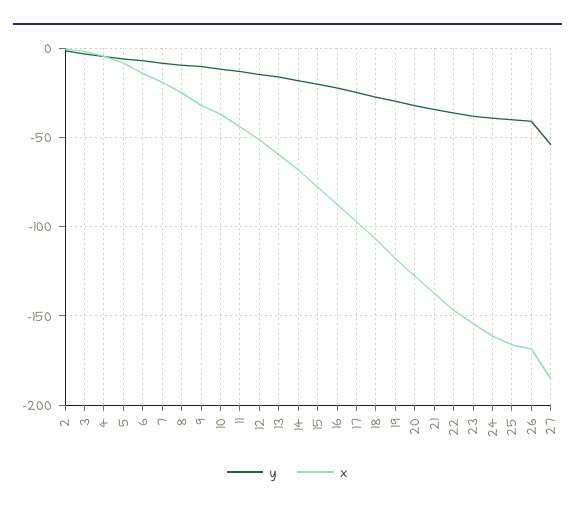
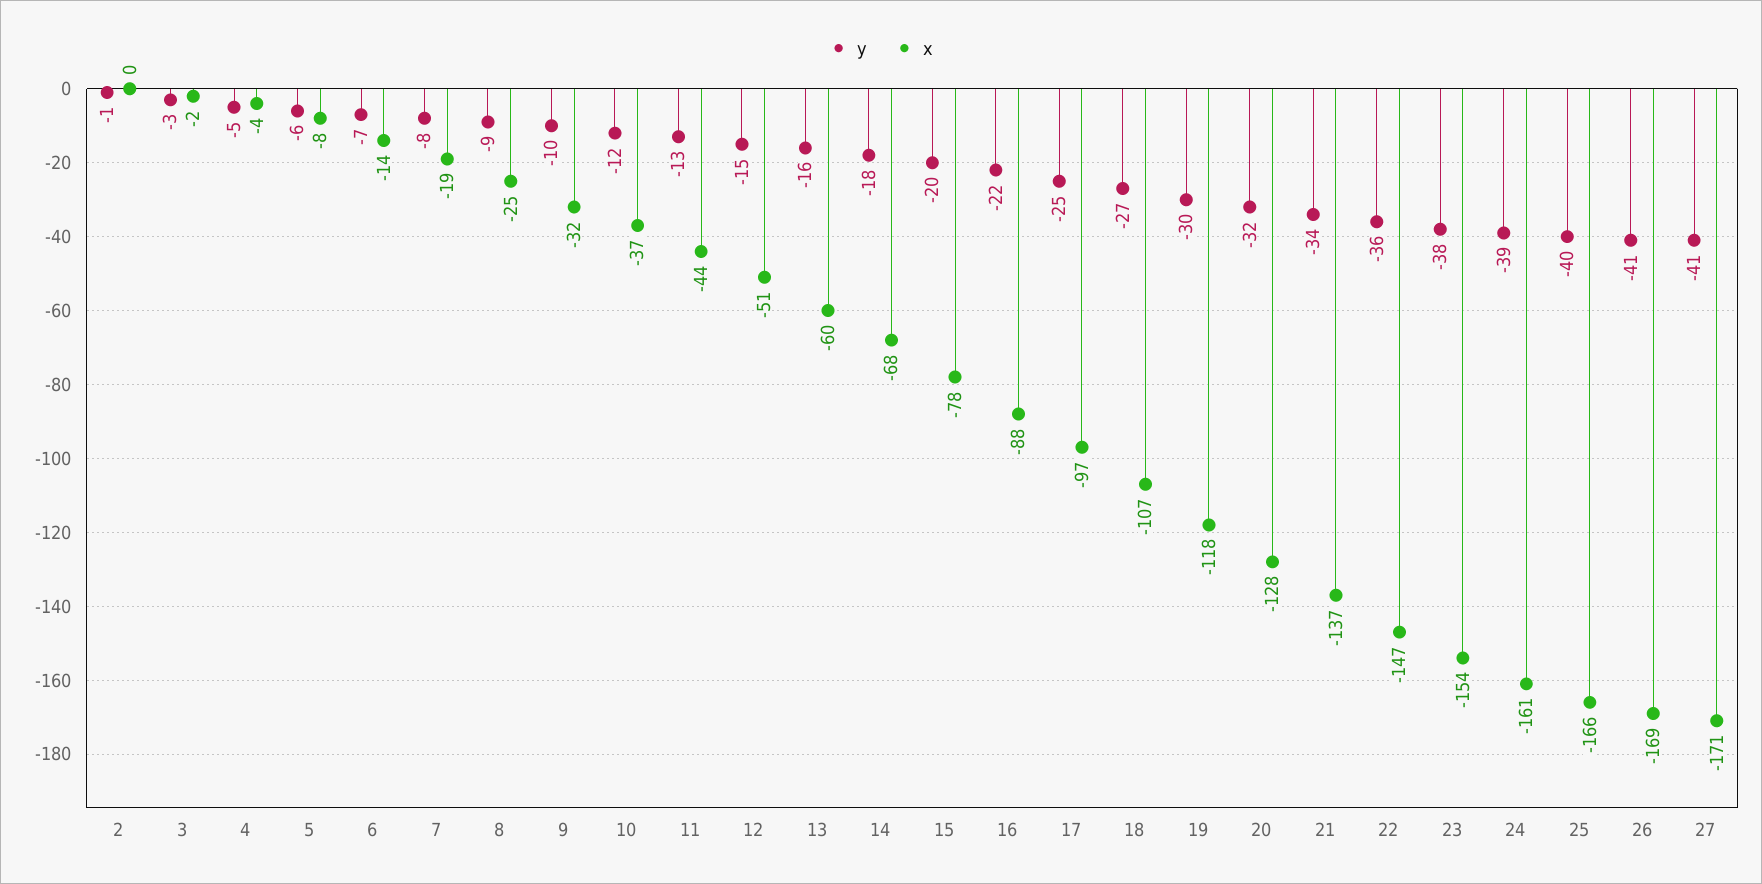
  {
    "y": {
      "2": -1,
      "3": -3,
      "4": -5,
      "5": -6,
      "6": -7,
      "7": -8,
      "8": -9,
      "9": -10,
      "10": -12,
      "11": -13,
      "12": -15,
      "13": -16,
      "14": -18,
      "15": -20,
      "16": -22,
      "17": -25,
      "18": -27,
      "19": -30,
      "20": -32,
      "21": -34,
      "22": -36,
      "23": -38,
      "24": -39,
      "25": -40,
      "26": -41,
-     "27": -55
+     "27": -41
    },
    "x": {
      "2": 0,
      "3": -2,
      "4": -4,
      "5": -8,
      "6": -14,
      "7": -19,
      "8": -25,
      "9": -32,
      "10": -37,
      "11": -44,
      "12": -51,
      "13": -60,
      "14": -68,
      "15": -78,
      "16": -88,
      "17": -97,
      "18": -107,
      "19": -118,
      "20": -128,
      "21": -137,
      "22": -147,
      "23": -154,
      "24": -161,
      "25": -166,
      "26": -169,
-     "27": -185
+     "27": -171
    }
  }

